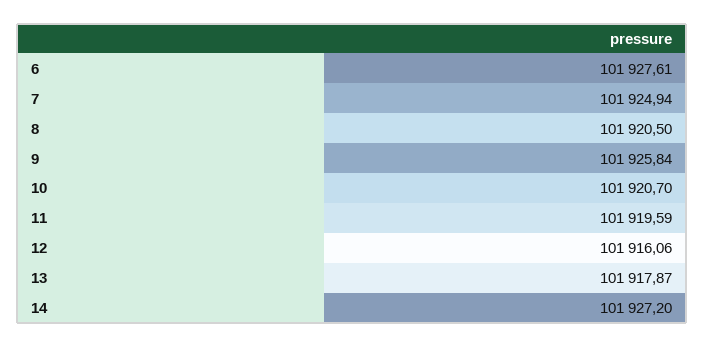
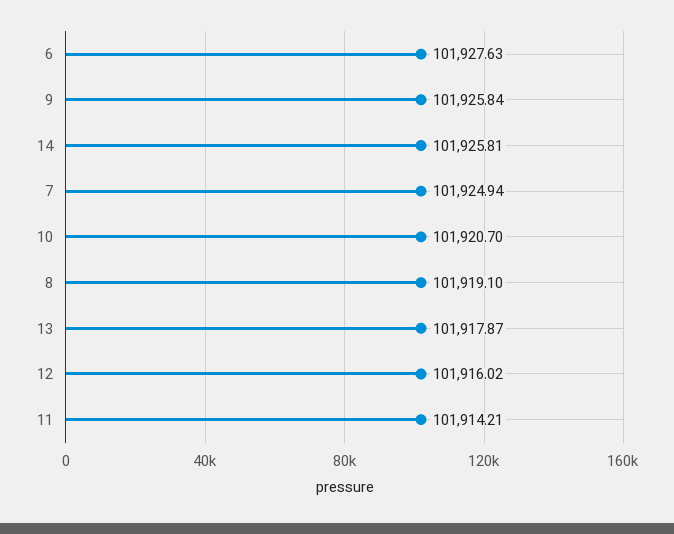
  {
-   "6": 101927.61,
+   "6": 101927.63,
    "7": 101924.94,
-   "8": 101920.5,
+   "8": 101919.1,
    "9": 101925.84,
    "10": 101920.7,
-   "11": 101919.59,
+   "11": 101914.21,
-   "12": 101916.06,
+   "12": 101916.02,
    "13": 101917.87,
-   "14": 101927.2
+   "14": 101925.81
  }

